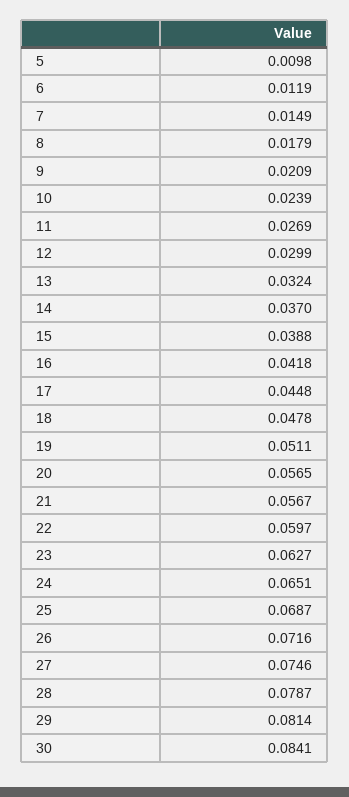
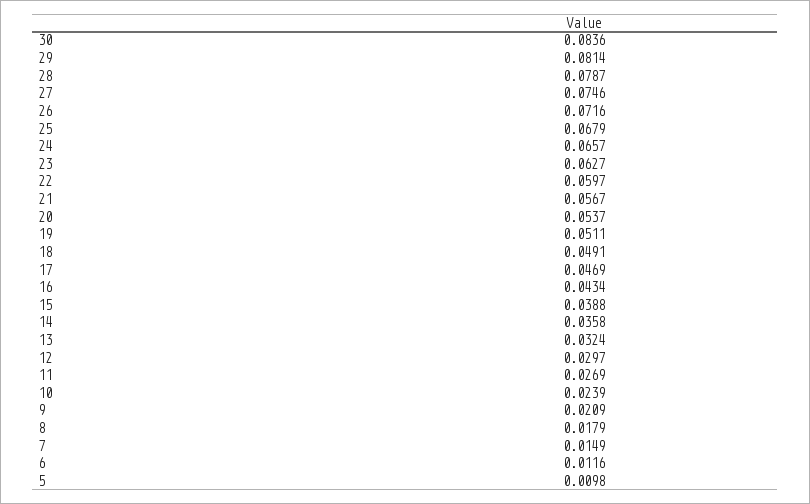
  {
    "5": 0.0098,
-   "6": 0.0119,
+   "6": 0.0116,
    "7": 0.0149,
    "8": 0.0179,
    "9": 0.0209,
    "10": 0.0239,
    "11": 0.0269,
-   "12": 0.0299,
+   "12": 0.0297,
    "13": 0.0324,
-   "14": 0.037,
+   "14": 0.0358,
    "15": 0.0388,
-   "16": 0.0418,
+   "16": 0.0434,
-   "17": 0.0448,
+   "17": 0.0469,
-   "18": 0.0478,
+   "18": 0.0491,
    "19": 0.0511,
-   "20": 0.0565,
+   "20": 0.0537,
    "21": 0.0567,
    "22": 0.0597,
    "23": 0.0627,
-   "24": 0.0651,
+   "24": 0.0657,
-   "25": 0.0687,
+   "25": 0.0679,
    "26": 0.0716,
    "27": 0.0746,
    "28": 0.0787,
    "29": 0.0814,
-   "30": 0.0841
+   "30": 0.0836
  }

